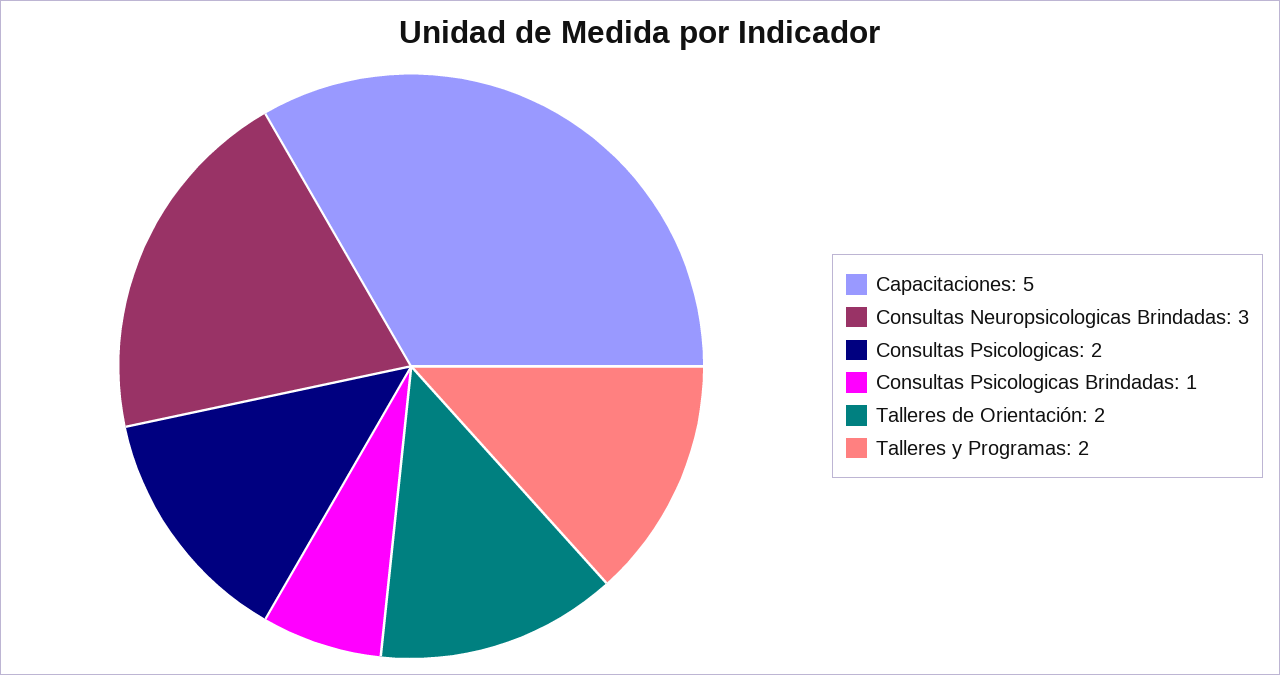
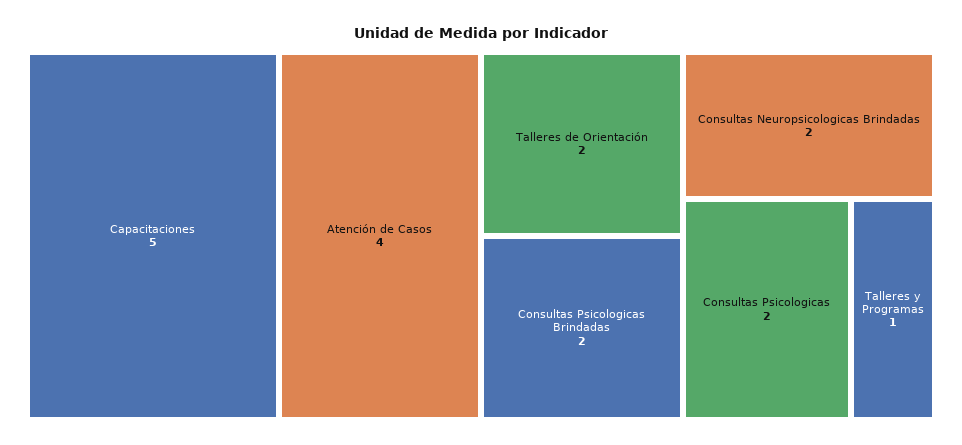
  {
    "Capacitaciones": 5,
-   "Consultas Neuropsicologicas Brindadas": 3,
+   "Consultas Neuropsicologicas Brindadas": 2,
    "Consultas Psicologicas": 2,
-   "Consultas Psicologicas Brindadas": 1,
+   "Consultas Psicologicas Brindadas": 2,
    "Talleres de Orientación": 2,
-   "Talleres y Programas": 2
+   "Talleres y Programas": 1,
+   "Atención de Casos": 4
  }

